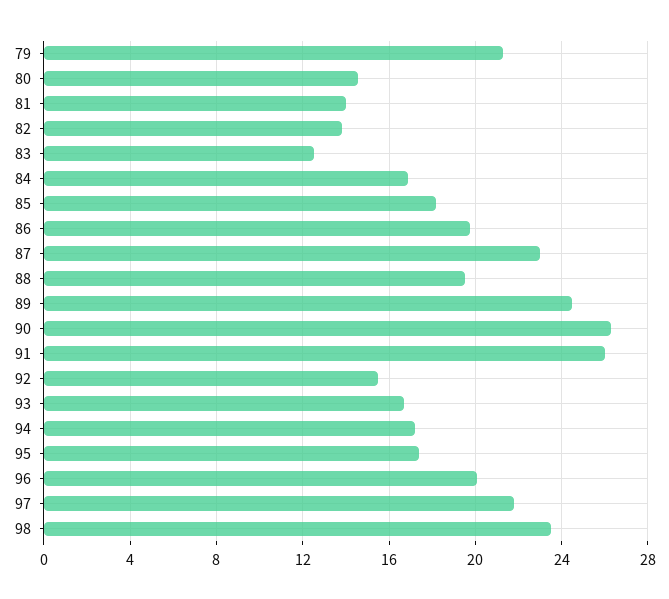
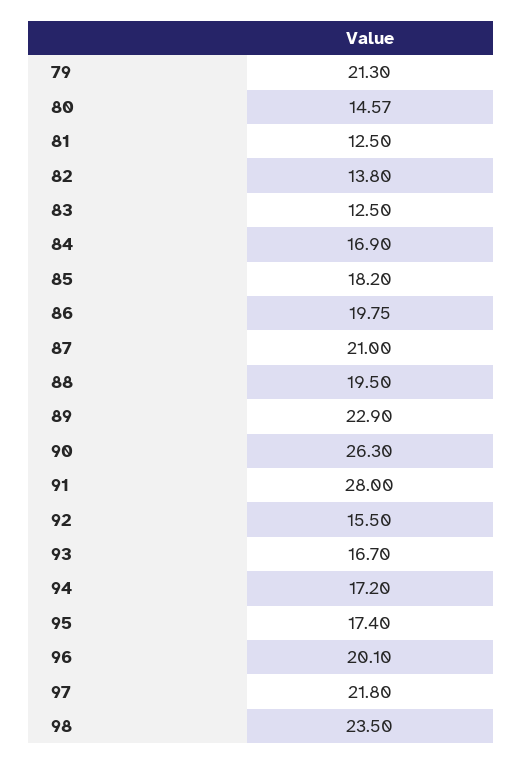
  {
    "79": 21.3,
    "80": 14.57,
-   "81": 14,
+   "81": 12.5,
    "82": 13.8,
    "83": 12.5,
    "84": 16.9,
    "85": 18.2,
    "86": 19.75,
-   "87": 23,
+   "87": 21,
    "88": 19.5,
-   "89": 24.5,
+   "89": 22.9,
    "90": 26.3,
-   "91": 26,
+   "91": 28,
    "92": 15.5,
    "93": 16.7,
    "94": 17.2,
    "95": 17.4,
    "96": 20.1,
    "97": 21.8,
    "98": 23.5
  }

